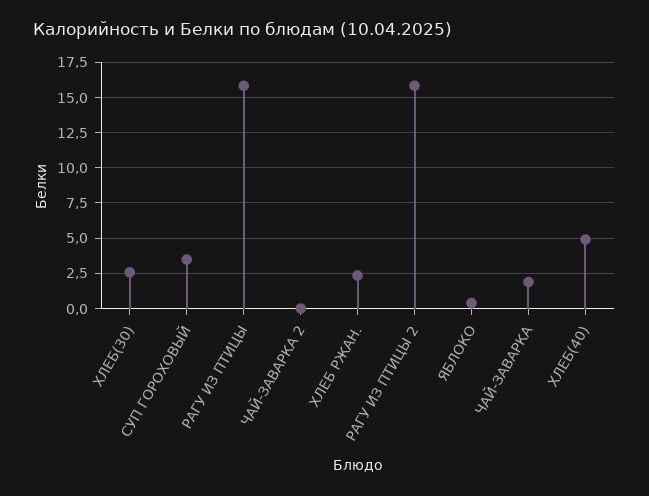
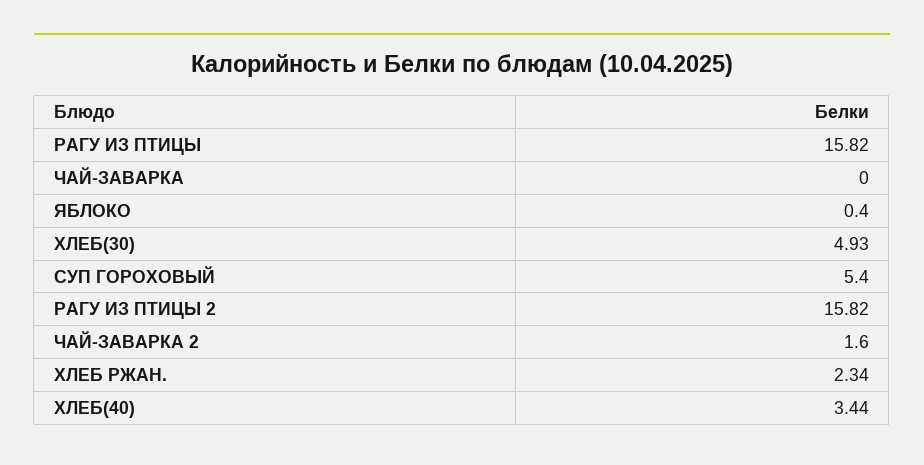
  {
-   "ХЛЕБ(30)": 2.5,
+   "ХЛЕБ(30)": 4.93,
-   "СУП ГОРОХОВЫЙ": 3.5,
+   "СУП ГОРОХОВЫЙ": 5.4,
    "РАГУ ИЗ ПТИЦЫ": 15.82,
-   "ЧАЙ-ЗАВАРКА 2": 0,
+   "ЧАЙ-ЗАВАРКА 2": 1.6,
    "ХЛЕБ РЖАН.": 2.34,
    "РАГУ ИЗ ПТИЦЫ 2": 15.82,
    "ЯБЛОКО": 0.4,
-   "ЧАЙ-ЗАВАРКА": 2,
+   "ЧАЙ-ЗАВАРКА": 0,
-   "ХЛЕБ(40)": 5
+   "ХЛЕБ(40)": 3.44
  }

